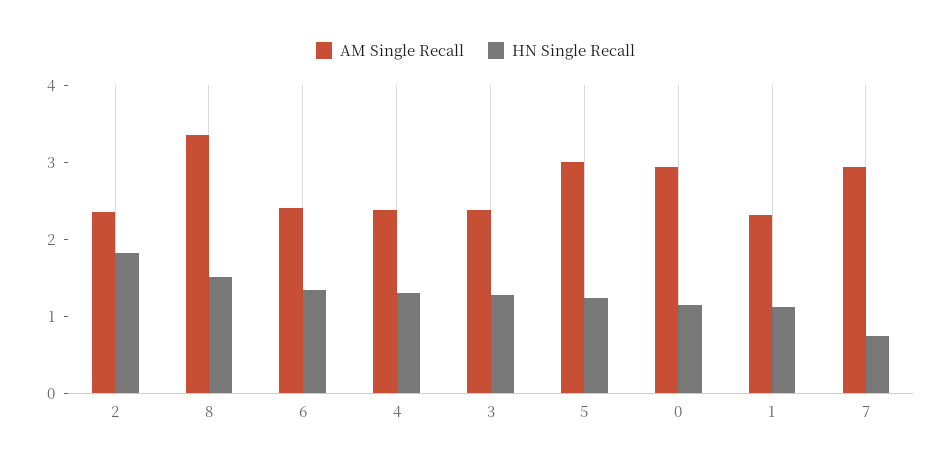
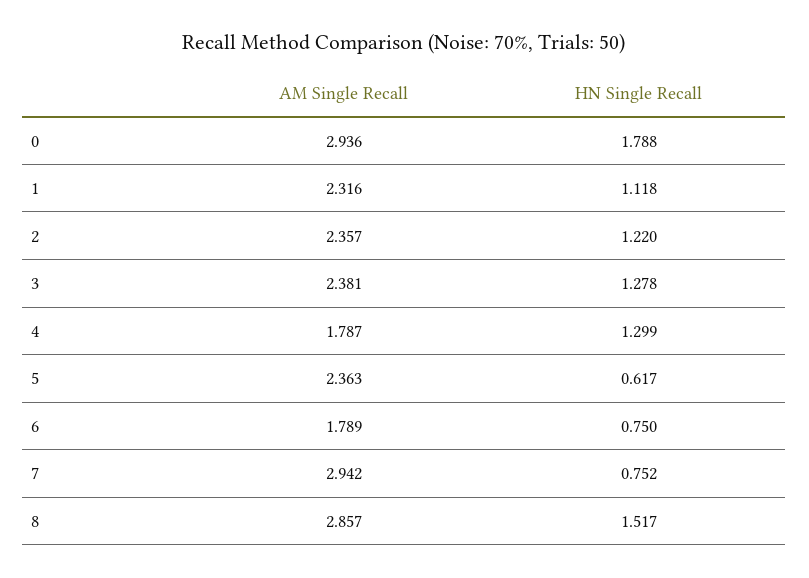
  {
    "AM Single Recall": {
      "2": 2.357,
-     "8": 3.4,
+     "8": 2.857,
-     "6": 2.4,
+     "6": 1.789,
-     "4": 2.4,
+     "4": 1.787,
      "3": 2.381,
-     "5": 3,
+     "5": 2.363,
      "0": 2.936,
      "1": 2.316,
      "7": 2.942
    },
    "HN Single Recall": {
-     "2": 1.8,
+     "2": 1.22,
      "8": 1.517,
-     "6": 1.4,
+     "6": 0.75,
      "4": 1.299,
      "3": 1.278,
-     "5": 1.2,
+     "5": 0.617,
-     "0": 1.2,
+     "0": 1.788,
      "1": 1.118,
      "7": 0.752
    }
  }

